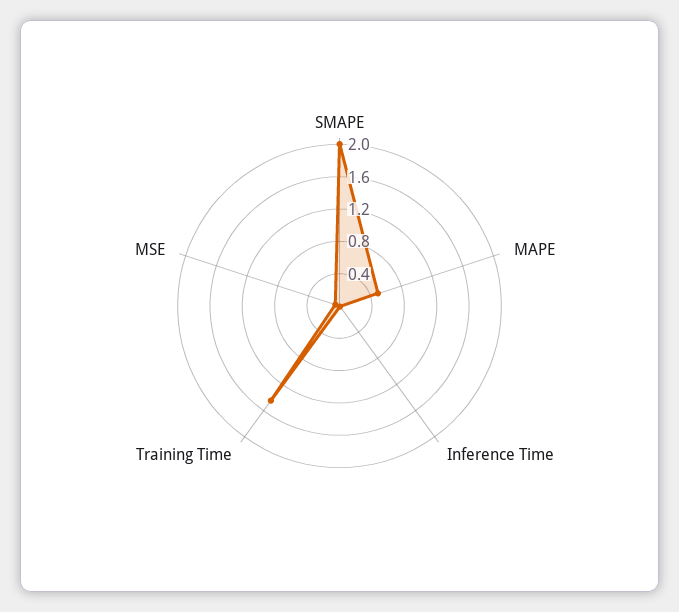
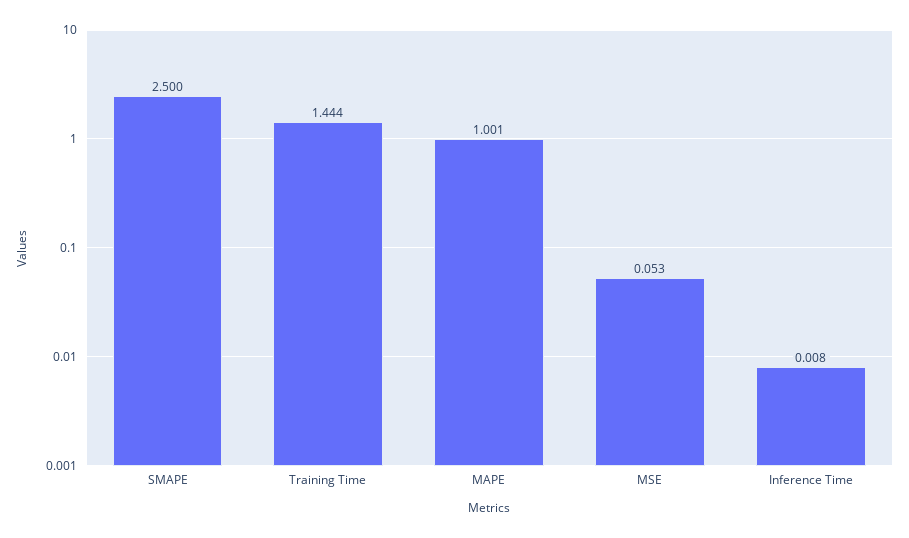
  {
-   "SMAPE": 2,
+   "SMAPE": 2.5,
-   "MAPE": 0.5,
+   "MAPE": 1.001,
    "Inference Time": 0.008,
    "Training Time": 1.444,
    "MSE": 0.053
  }

